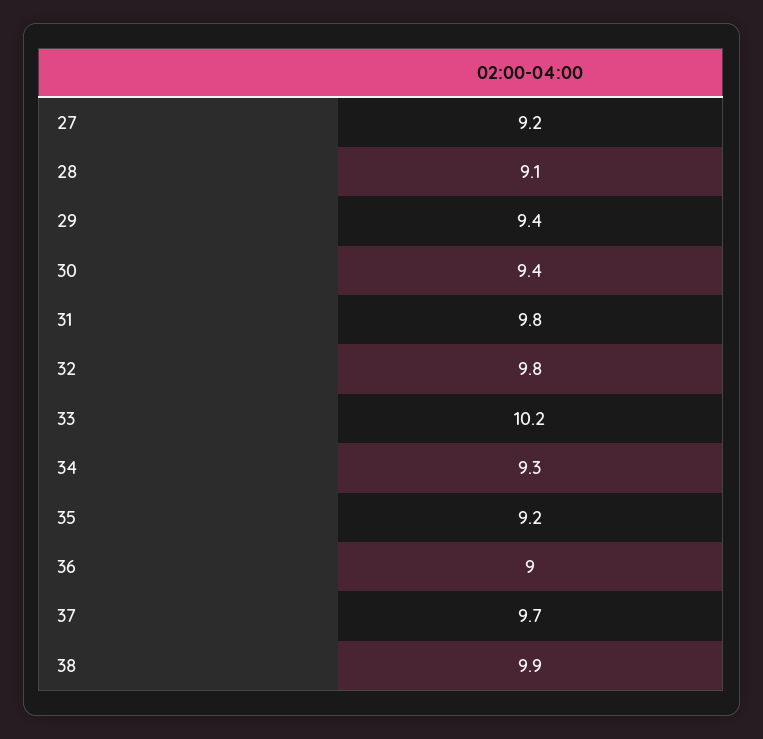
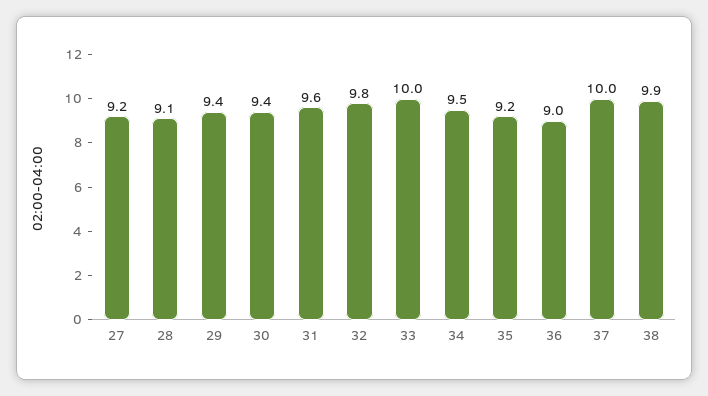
  {
    "27": 9.2,
    "28": 9.1,
    "29": 9.4,
    "30": 9.4,
-   "31": 9.8,
+   "31": 9.6,
    "32": 9.8,
-   "33": 10.2,
+   "33": 10,
-   "34": 9.3,
+   "34": 9.5,
    "35": 9.2,
    "36": 9,
-   "37": 9.7,
+   "37": 10,
    "38": 9.9
  }

